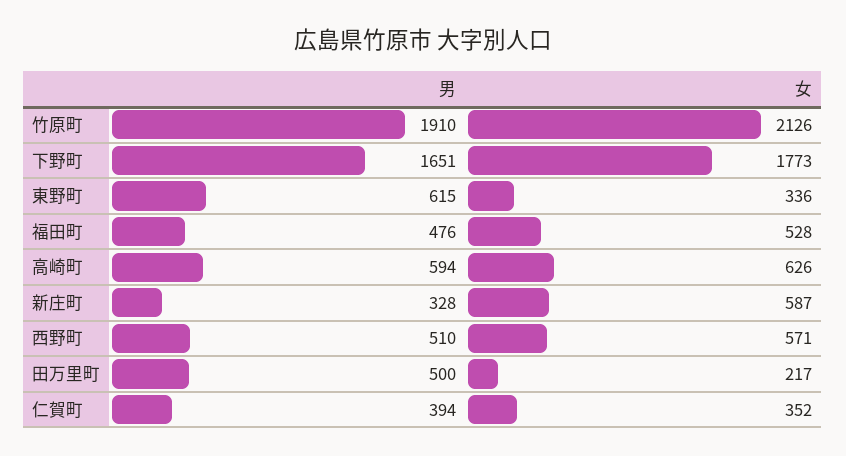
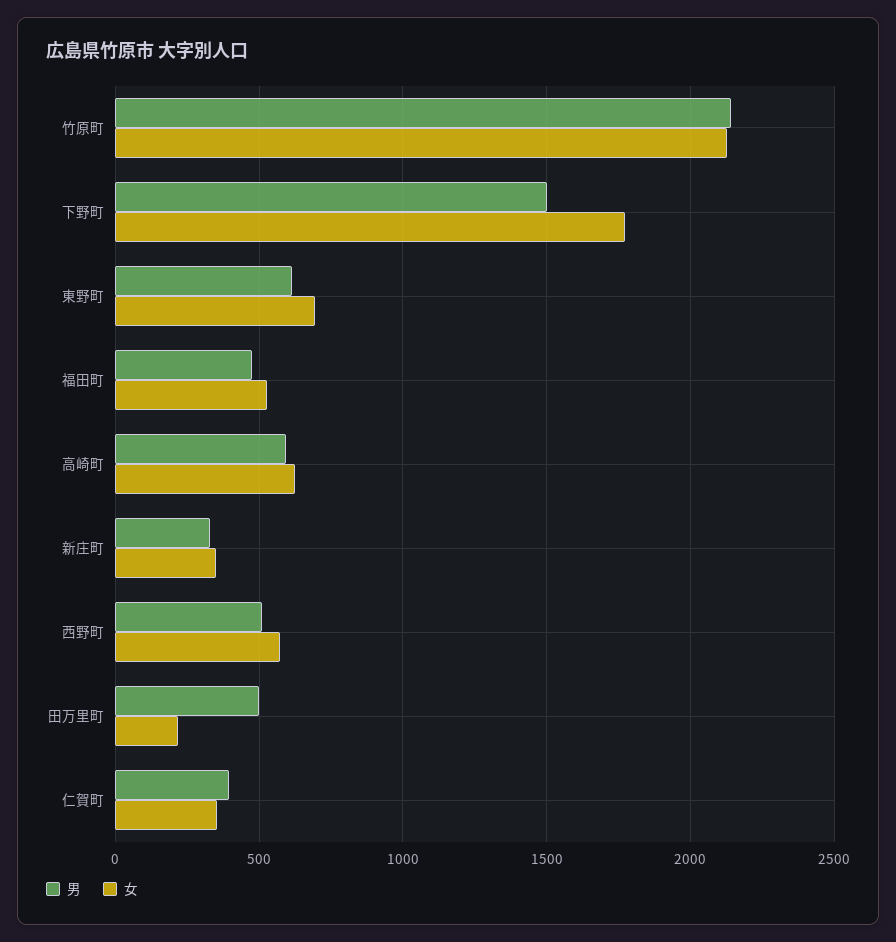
  {
    "男": {
-     "竹原町": 1910,
+     "竹原町": 2150,
-     "下野町": 1651,
+     "下野町": 1500,
      "東野町": 615,
      "福田町": 476,
      "高崎町": 594,
      "新庄町": 328,
      "西野町": 510,
      "田万里町": 500,
      "仁賀町": 394
    },
    "女": {
      "竹原町": 2126,
      "下野町": 1773,
-     "東野町": 336,
+     "東野町": 700,
      "福田町": 528,
      "高崎町": 626,
-     "新庄町": 587,
+     "新庄町": 350,
      "西野町": 571,
      "田万里町": 217,
      "仁賀町": 352
    }
  }

